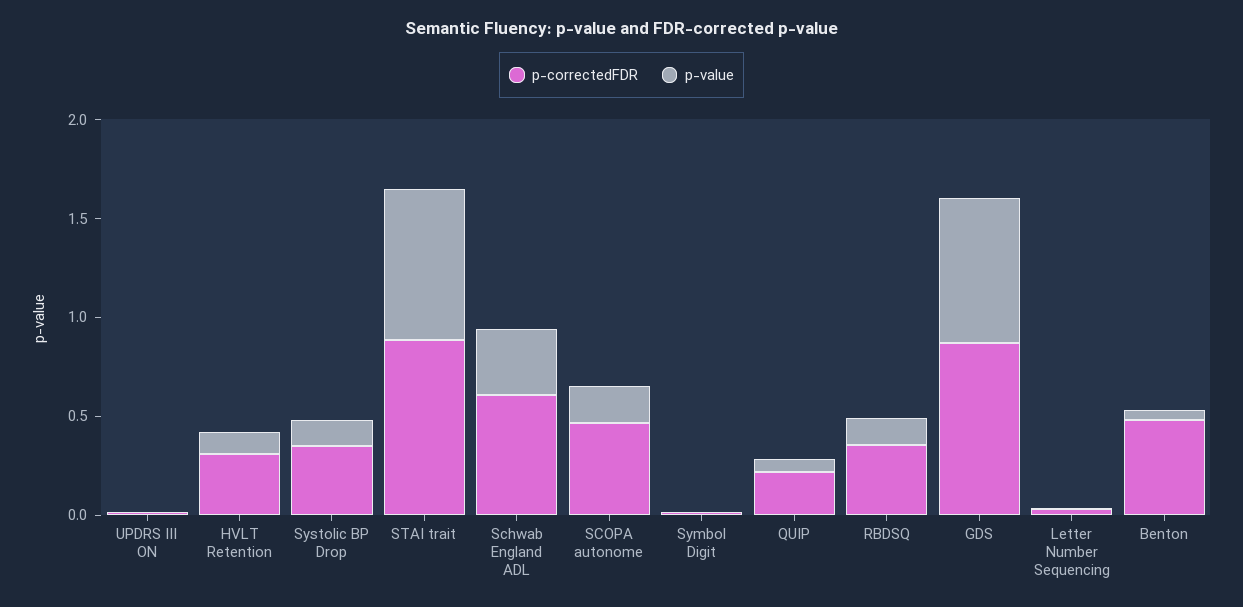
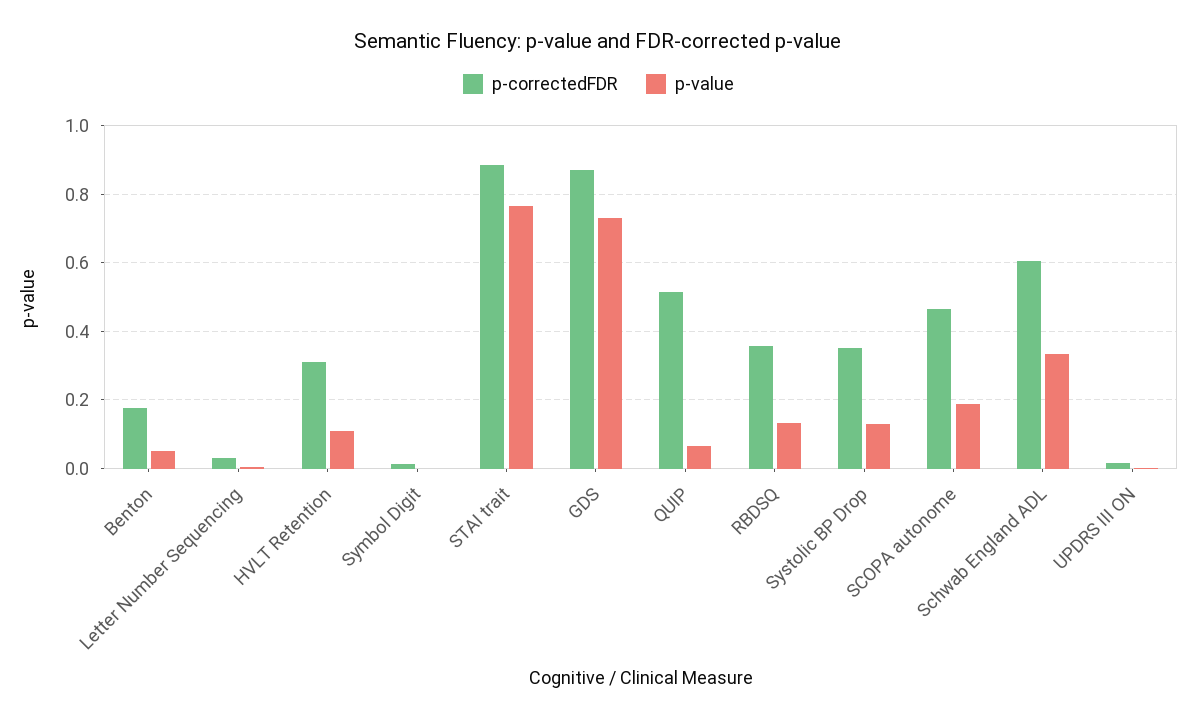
  {
    "p-correctedFDR": {
      "UPDRS III ON": 0.02,
      "HVLT Retention": 0.32,
      "Systolic BP Drop": 0.36,
      "STAI trait": 0.88,
      "Schwab England ADL": 0.6,
      "SCOPA autonome": 0.46,
      "Symbol Digit": 0.02,
-     "QUIP": 0.2,
+     "QUIP": 0.52,
      "RBDSQ": 0.36,
      "GDS": 0.88,
      "Letter Number Sequencing": 0.04,
-     "Benton": 0.5
+     "Benton": 0.18
    },
    "p-value": {
      "UPDRS III ON": 0,
      "HVLT Retention": 0.12,
      "Systolic BP Drop": 0.14,
      "STAI trait": 0.76,
      "Schwab England ADL": 0.34,
      "SCOPA autonome": 0.18,
      "Symbol Digit": 0,
      "QUIP": 0.06,
      "RBDSQ": 0.14,
      "GDS": 0.74,
      "Letter Number Sequencing": 0,
      "Benton": 0.06
    }
  }

